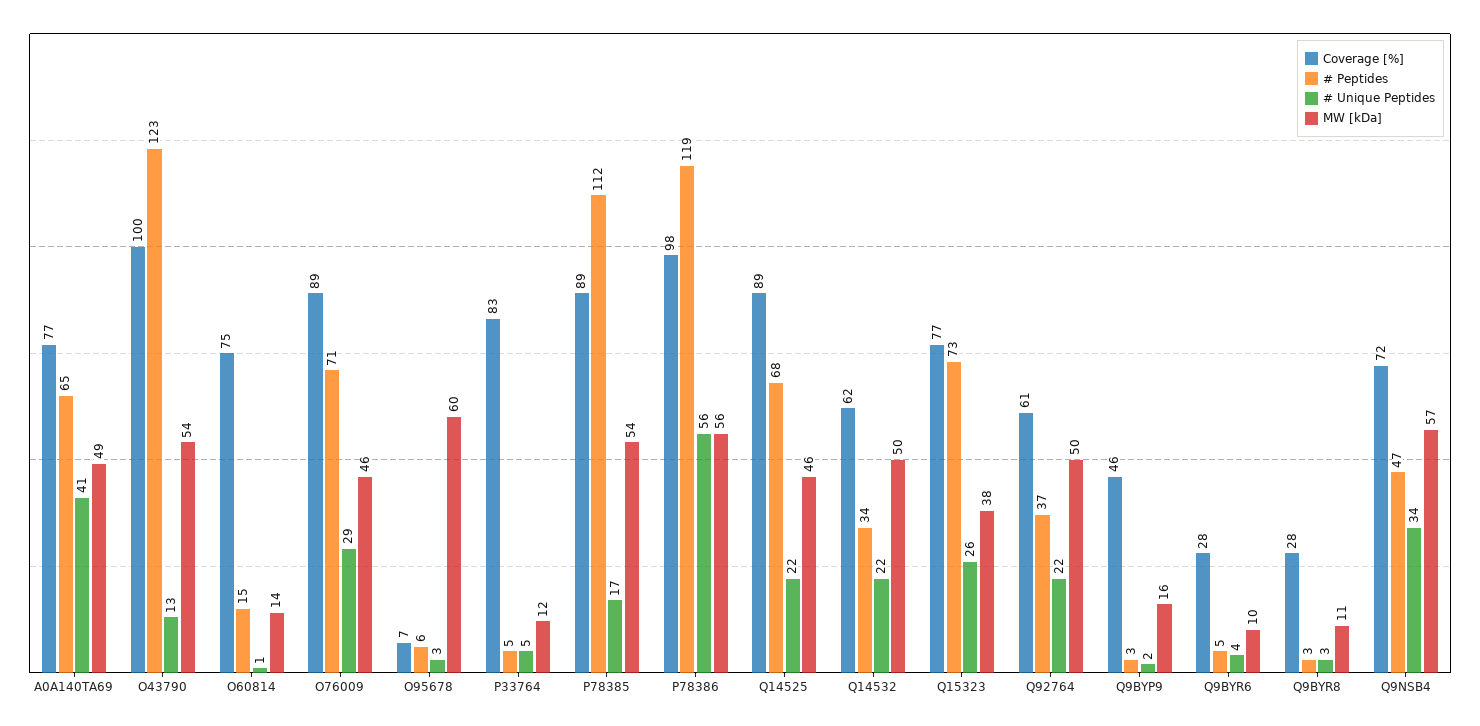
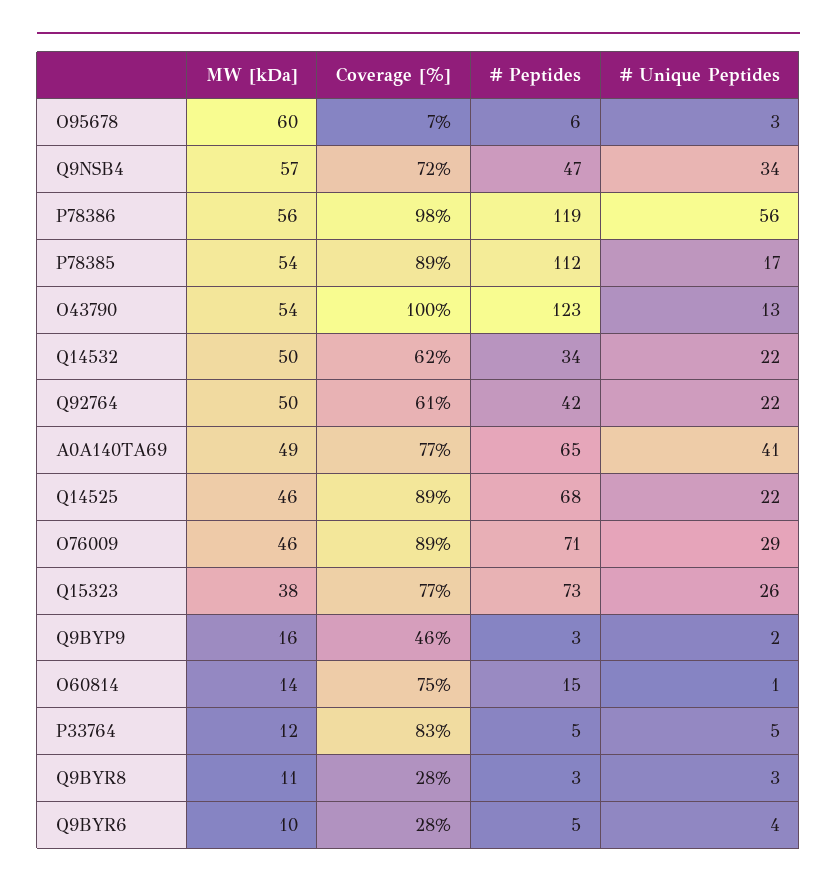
  {
    "Coverage [%]": {
      "A0A140TA69": 77,
      "O43790": 100,
      "O60814": 75,
      "O76009": 89,
      "O95678": 7,
      "P33764": 83,
      "P78385": 89,
      "P78386": 98,
      "Q14525": 89,
      "Q14532": 62,
      "Q15323": 77,
      "Q92764": 61,
      "Q9BYP9": 46,
      "Q9BYR6": 28,
      "Q9BYR8": 28,
      "Q9NSB4": 72
    },
    "# Peptides": {
      "A0A140TA69": 65,
      "O43790": 123,
      "O60814": 15,
      "O76009": 71,
      "O95678": 6,
      "P33764": 5,
      "P78385": 112,
      "P78386": 119,
      "Q14525": 68,
      "Q14532": 34,
      "Q15323": 73,
-     "Q92764": 37,
+     "Q92764": 42,
      "Q9BYP9": 3,
      "Q9BYR6": 5,
      "Q9BYR8": 3,
      "Q9NSB4": 47
    },
    "# Unique Peptides": {
      "A0A140TA69": 41,
      "O43790": 13,
      "O60814": 1,
      "O76009": 29,
      "O95678": 3,
      "P33764": 5,
      "P78385": 17,
      "P78386": 56,
      "Q14525": 22,
      "Q14532": 22,
      "Q15323": 26,
      "Q92764": 22,
      "Q9BYP9": 2,
      "Q9BYR6": 4,
      "Q9BYR8": 3,
      "Q9NSB4": 34
    },
    "MW [kDa]": {
      "A0A140TA69": 49,
      "O43790": 54,
      "O60814": 14,
      "O76009": 46,
      "O95678": 60,
      "P33764": 12,
      "P78385": 54,
      "P78386": 56,
      "Q14525": 46,
      "Q14532": 50,
      "Q15323": 38,
      "Q92764": 50,
      "Q9BYP9": 16,
      "Q9BYR6": 10,
      "Q9BYR8": 11,
      "Q9NSB4": 57
    }
  }

